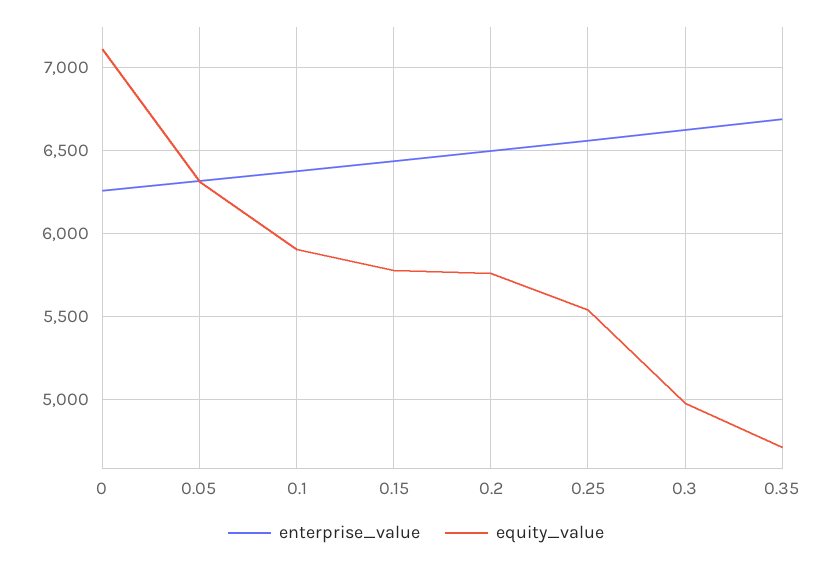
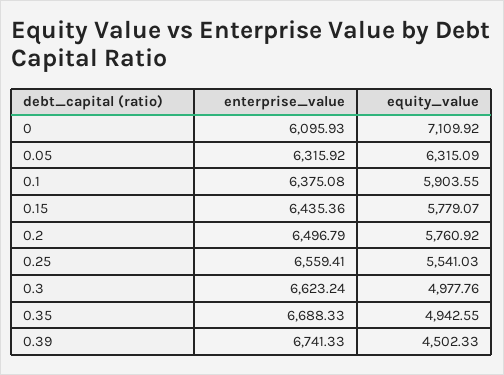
  {
    "enterprise_value": {
-     "0": 6250,
+     "0": 6095.93,
      "0.05": 6315.92,
      "0.1": 6375.08,
      "0.15": 6435.36,
      "0.2": 6496.79,
      "0.25": 6559.41,
      "0.3": 6623.24,
-     "0.35": 6688.33
+     "0.35": 6688.33,
+     "0.39": 6741.33
    },
    "equity_value": {
      "0": 7109.92,
      "0.05": 6315.09,
      "0.1": 5903.55,
      "0.15": 5779.07,
      "0.2": 5760.92,
      "0.25": 5541.03,
      "0.3": 4977.76,
-     "0.35": 4700
+     "0.35": 4942.55,
+     "0.39": 4502.33
    }
  }

